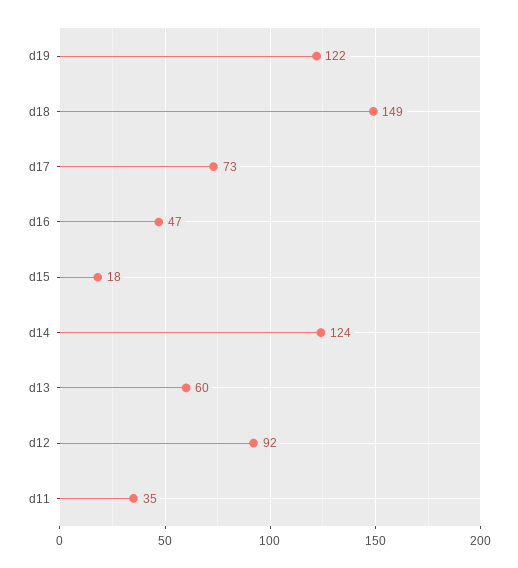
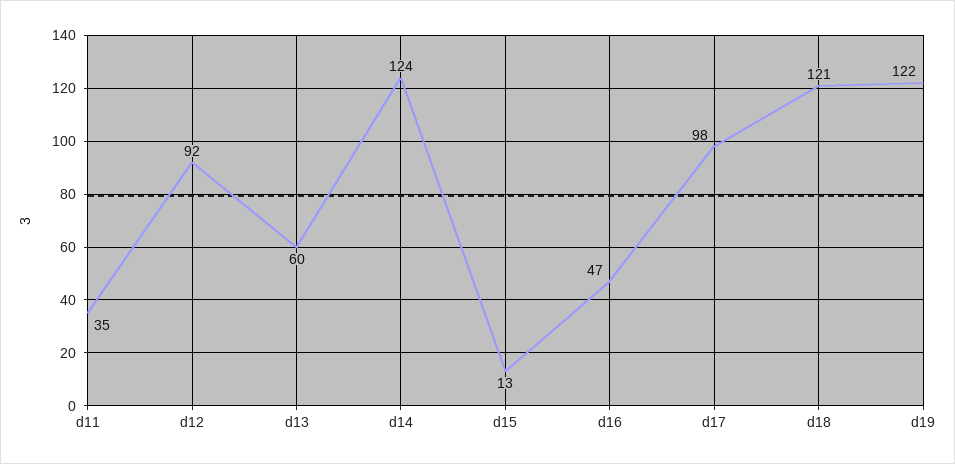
  {
    "d19": 122,
-   "d18": 149,
+   "d18": 121,
-   "d17": 73,
+   "d17": 98,
    "d16": 47,
-   "d15": 18,
+   "d15": 13,
    "d14": 124,
    "d13": 60,
    "d12": 92,
    "d11": 35
  }

